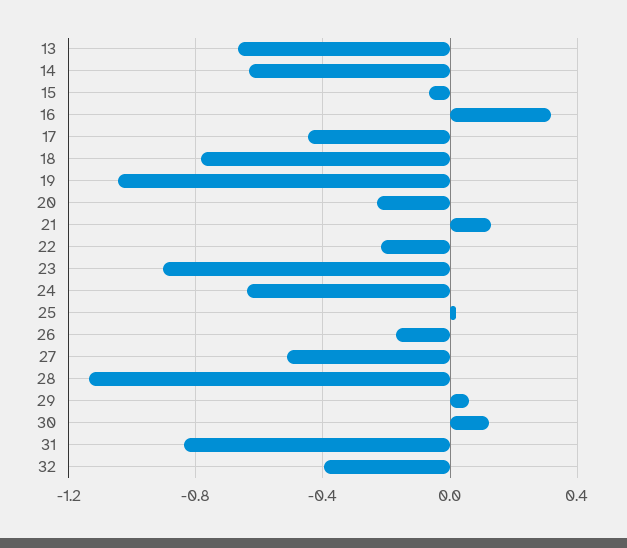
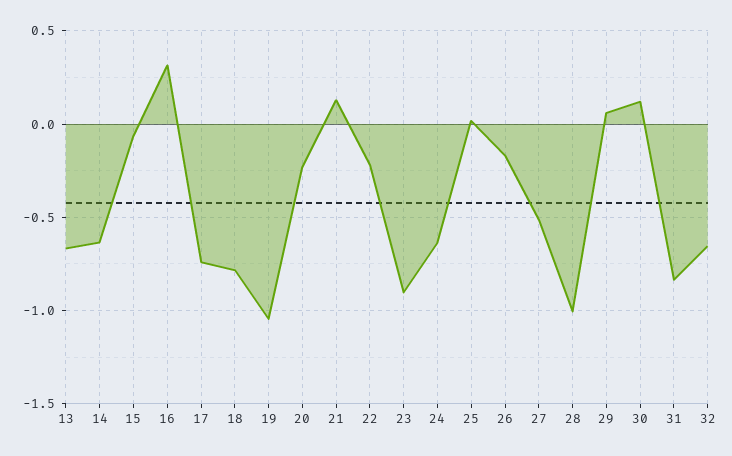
  {
    "13": -0.65,
    "14": -0.65,
    "15": -0.05,
    "16": 0.3,
-   "17": -0.45,
+   "17": -0.75,
    "18": -0.8,
    "19": -1.05,
    "20": -0.25,
    "21": 0.15,
    "22": -0.2,
    "23": -0.9,
    "24": -0.65,
    "25": 0,
    "26": -0.15,
    "27": -0.5,
-   "28": -1.15,
+   "28": -1,
    "29": 0.05,
    "30": 0.1,
    "31": -0.85,
-   "32": -0.4
+   "32": -0.65
  }

